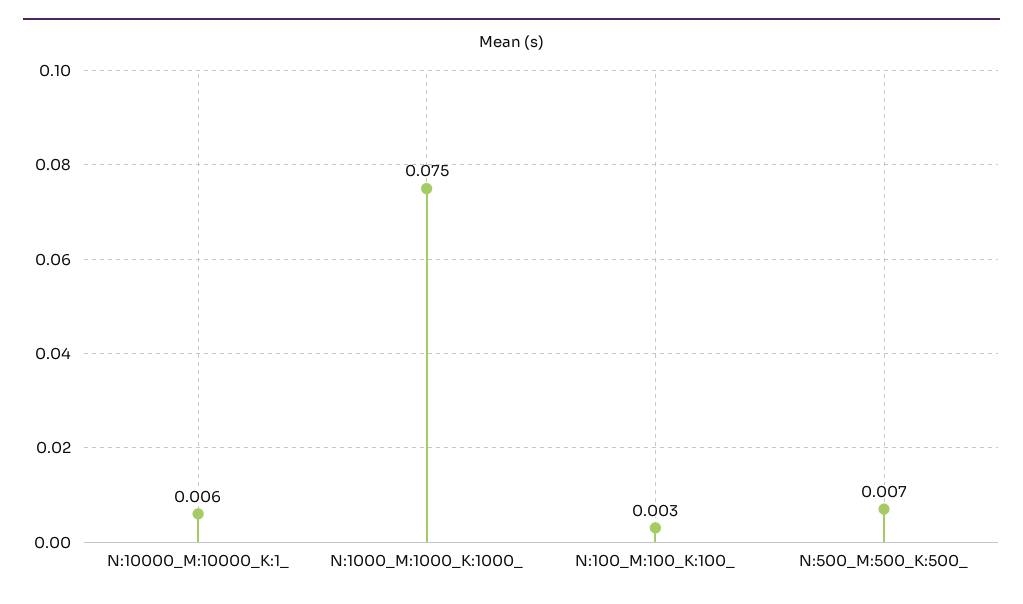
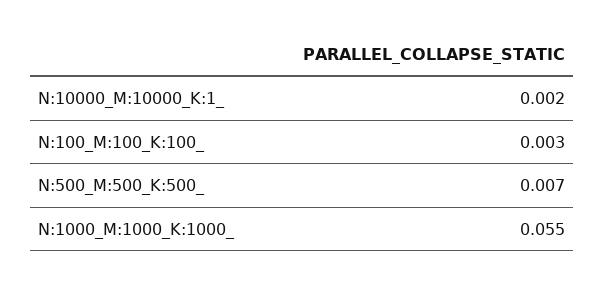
  {
-   "N:10000_M:10000_K:1_": 0.006,
+   "N:10000_M:10000_K:1_": 0.002,
-   "N:1000_M:1000_K:1000_": 0.075,
+   "N:1000_M:1000_K:1000_": 0.055,
    "N:100_M:100_K:100_": 0.003,
    "N:500_M:500_K:500_": 0.007
  }

